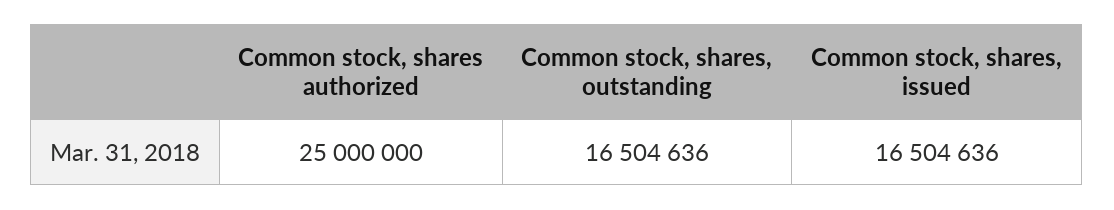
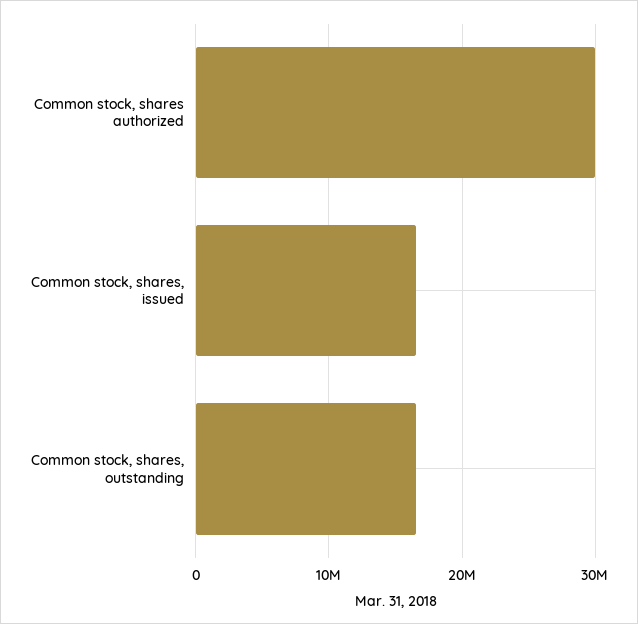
  {
-   "Common stock, shares authorized": 25000000,
+   "Common stock, shares authorized": 30000000,
    "Common stock, shares, outstanding": 16504636,
    "Common stock, shares, issued": 16504636
  }

